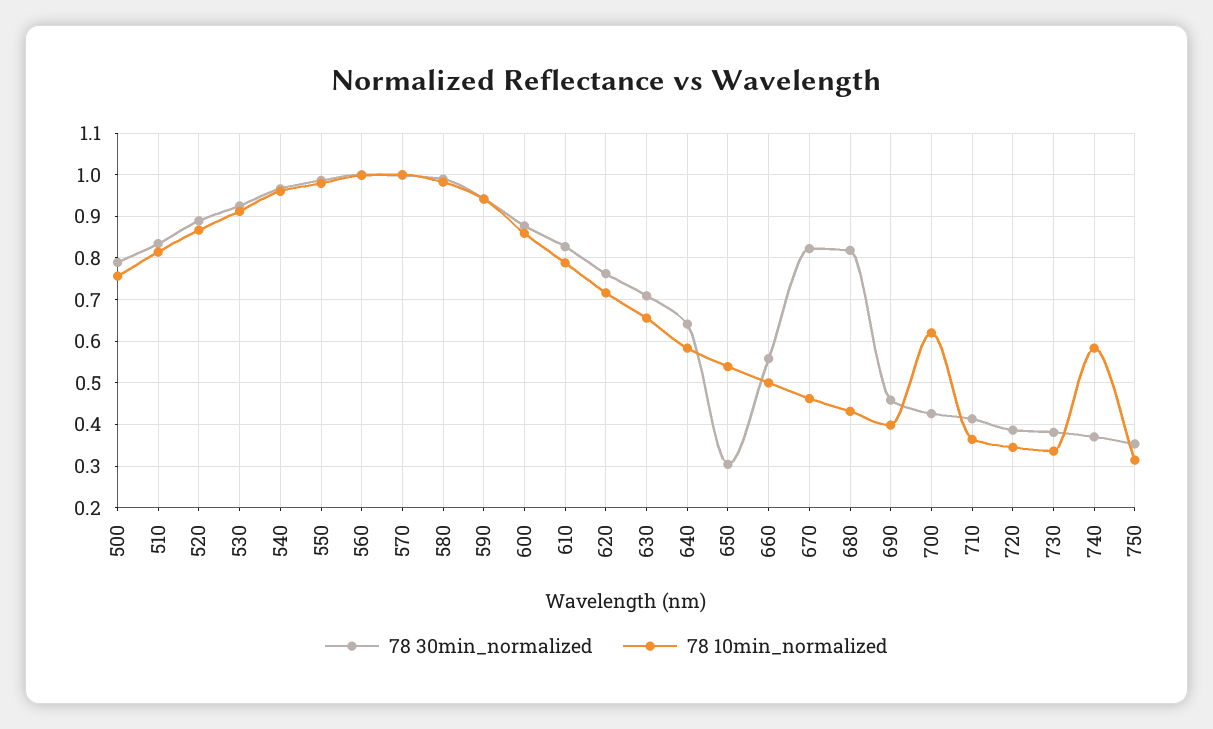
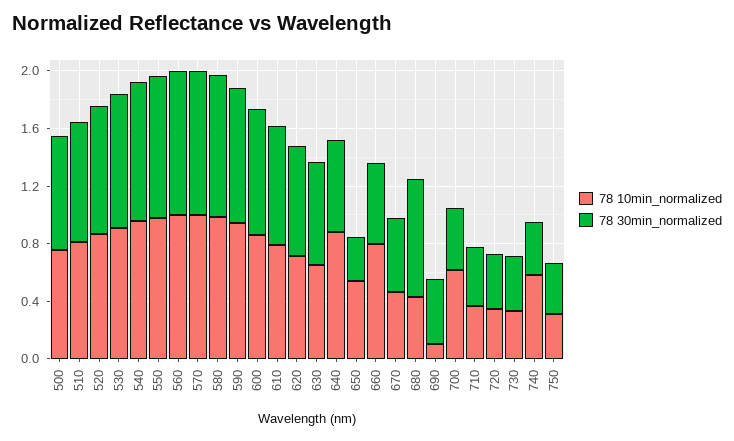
  {
    "78 30min_normalized": {
      "500": 0.78,
      "510": 0.84,
      "520": 0.88,
      "530": 0.92,
      "540": 0.96,
      "550": 0.98,
      "560": 1,
      "570": 1,
      "580": 0.98,
      "590": 0.94,
      "600": 0.88,
      "610": 0.82,
      "620": 0.76,
      "630": 0.7,
      "640": 0.64,
      "650": 0.3,
      "660": 0.56,
-     "670": 0.82,
+     "670": 0.5,
      "680": 0.82,
      "690": 0.46,
      "700": 0.42,
      "710": 0.42,
      "720": 0.38,
      "730": 0.38,
      "740": 0.38,
      "750": 0.36
    },
    "78 10min_normalized": {
      "500": 0.76,
      "510": 0.82,
      "520": 0.86,
      "530": 0.92,
      "540": 0.96,
      "550": 0.98,
      "560": 1,
      "570": 1,
      "580": 0.98,
      "590": 0.94,
      "600": 0.86,
      "610": 0.78,
      "620": 0.72,
      "630": 0.66,
-     "640": 0.58,
+     "640": 0.9,
      "650": 0.54,
-     "660": 0.5,
+     "660": 0.8,
      "670": 0.46,
      "680": 0.44,
-     "690": 0.4,
+     "690": 0.1,
      "700": 0.62,
      "710": 0.36,
      "720": 0.34,
      "730": 0.34,
      "740": 0.58,
      "750": 0.32
    }
  }

